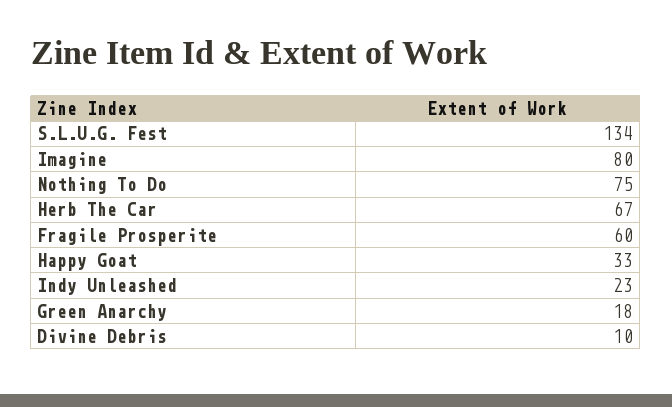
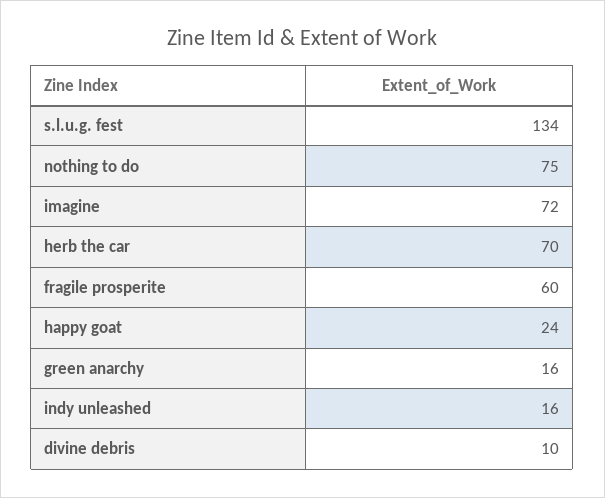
  {
    "S.L.U.G. Fest": 134,
-   "Imagine": 80,
+   "Imagine": 72,
    "Nothing To Do": 75,
-   "Herb The Car": 67,
+   "Herb The Car": 70,
    "Fragile Prosperite": 60,
-   "Happy Goat": 33,
+   "Happy Goat": 24,
-   "Indy Unleashed": 23,
+   "Indy Unleashed": 16,
-   "Green Anarchy": 18,
+   "Green Anarchy": 16,
    "Divine Debris": 10
  }

